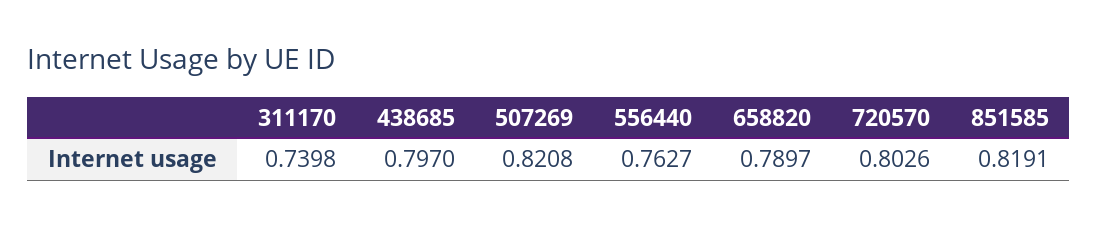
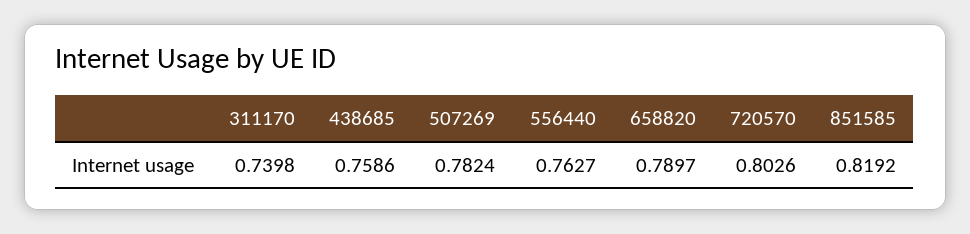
  {
    "311170": 0.7398,
-   "438685": 0.797,
+   "438685": 0.7586,
-   "507269": 0.8208,
+   "507269": 0.7824,
    "556440": 0.7627,
    "658820": 0.7897,
    "720570": 0.8026,
-   "851585": 0.8191
+   "851585": 0.8192
  }

